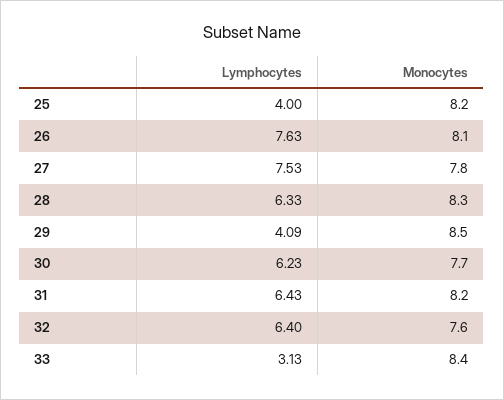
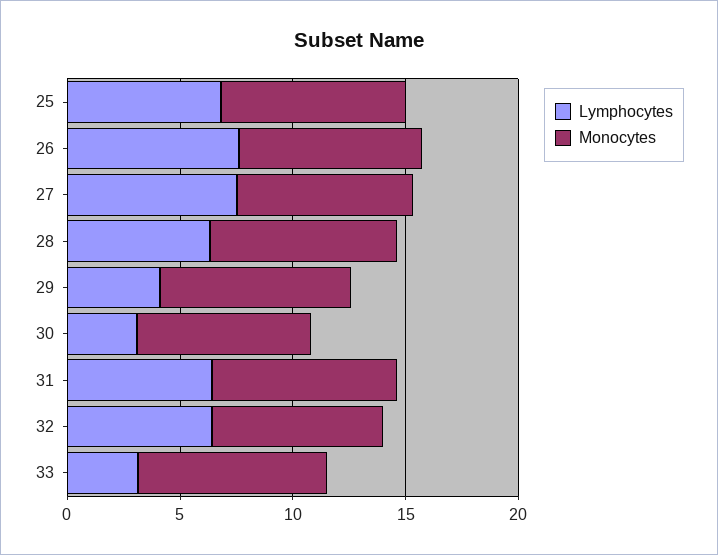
  {
    "Lymphocytes": {
-     "25": 4,
+     "25": 7,
      "26": 7.63,
      "27": 7.53,
      "28": 6.33,
      "29": 4.09,
-     "30": 6.23,
+     "30": 3,
      "31": 6.43,
      "32": 6.4,
      "33": 3.13
    },
    "Monocytes": {
      "25": 8.2,
      "26": 8.1,
      "27": 7.8,
      "28": 8.3,
      "29": 8.5,
      "30": 7.7,
      "31": 8.2,
      "32": 7.6,
      "33": 8.4
    }
  }

